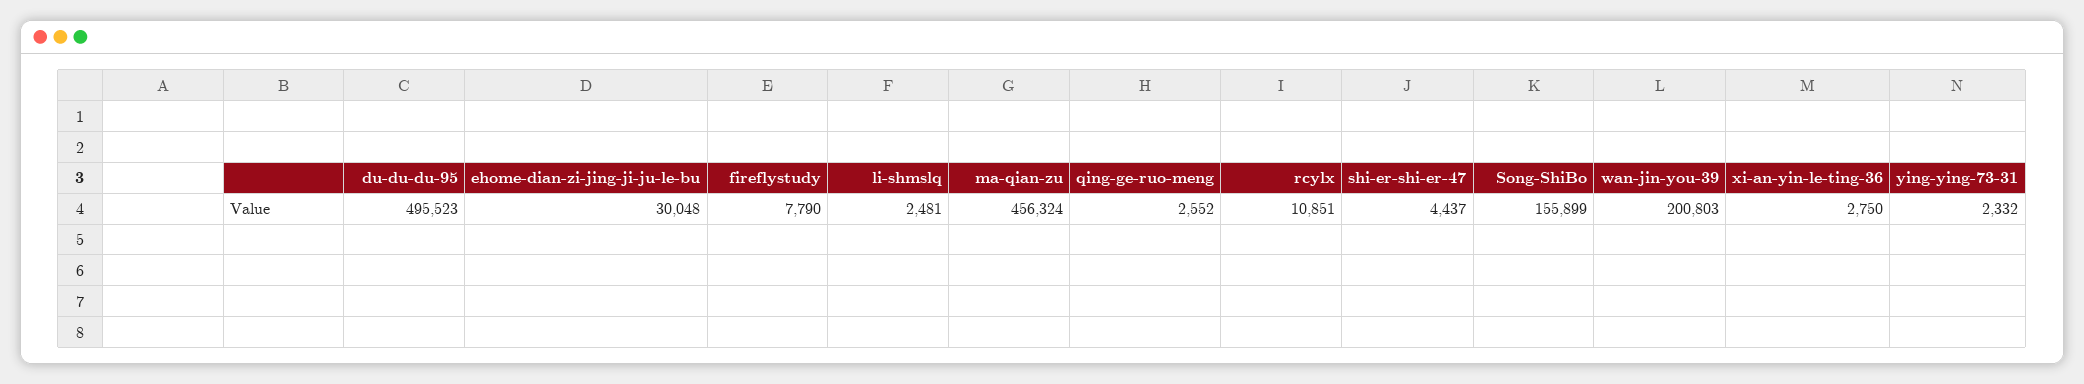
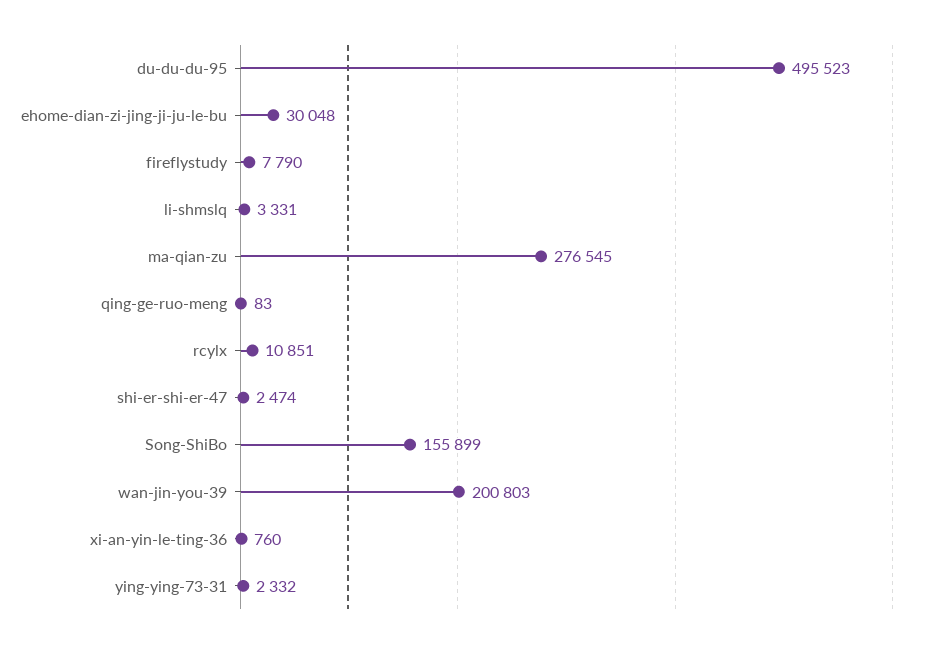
  {
    "du-du-du-95": 495523,
    "ehome-dian-zi-jing-ji-ju-le-bu": 30048,
    "fireflystudy": 7790,
-   "li-shmslq": 2481,
+   "li-shmslq": 3331,
-   "ma-qian-zu": 456324,
+   "ma-qian-zu": 276545,
-   "qing-ge-ruo-meng": 2552,
+   "qing-ge-ruo-meng": 83,
    "rcylx": 10851,
-   "shi-er-shi-er-47": 4437,
+   "shi-er-shi-er-47": 2474,
    "Song-ShiBo": 155899,
    "wan-jin-you-39": 200803,
-   "xi-an-yin-le-ting-36": 2750,
+   "xi-an-yin-le-ting-36": 760,
    "ying-ying-73-31": 2332
  }

